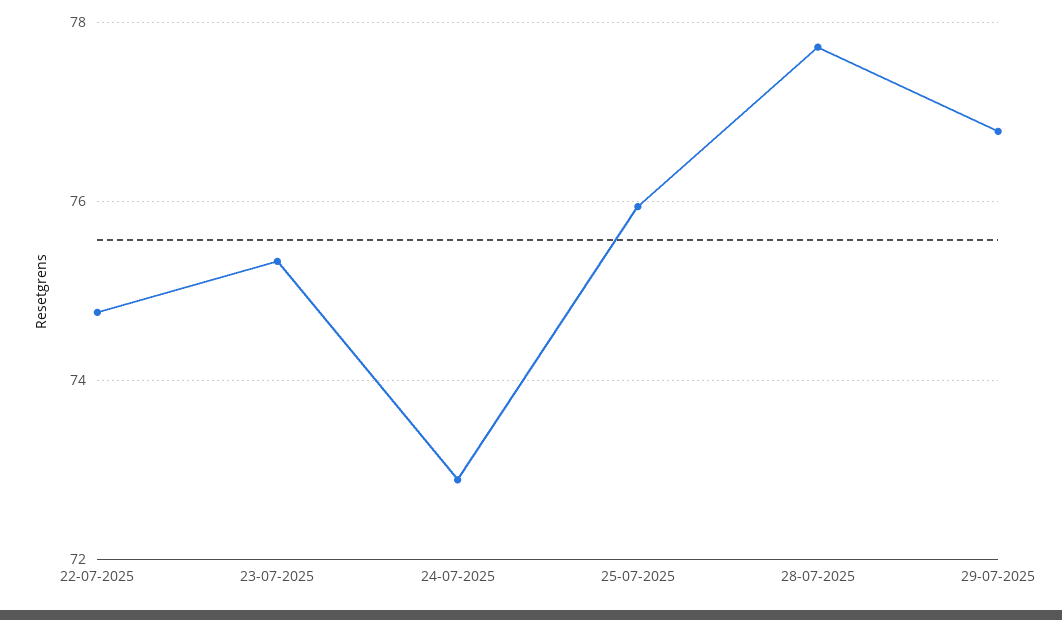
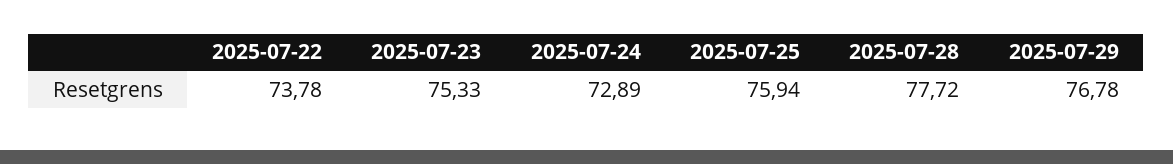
  {
-   "22-07-2025": 74.8,
+   "22-07-2025": 73.78,
    "23-07-2025": 75.33,
    "24-07-2025": 72.89,
    "25-07-2025": 75.94,
    "28-07-2025": 77.72,
    "29-07-2025": 76.78
  }

